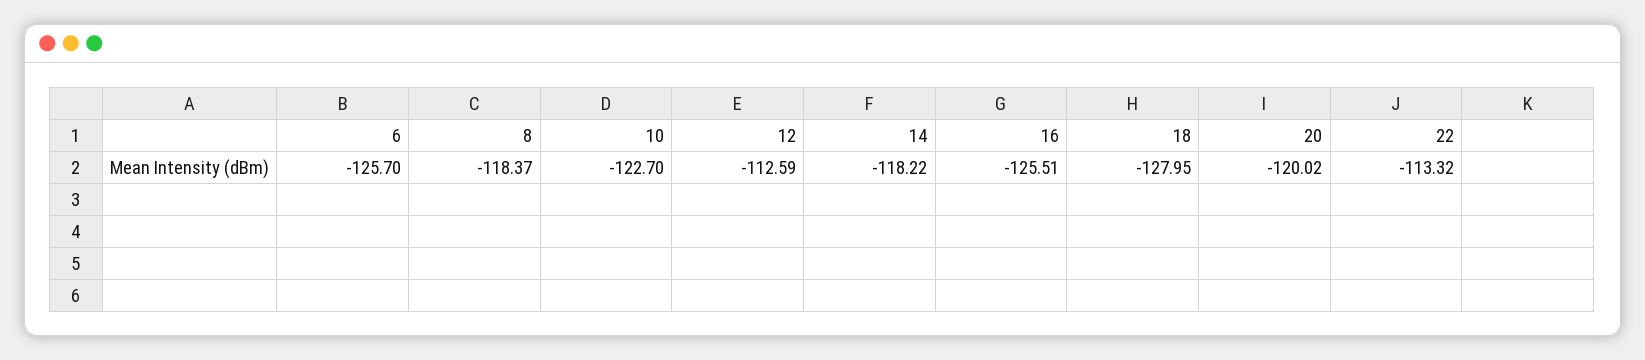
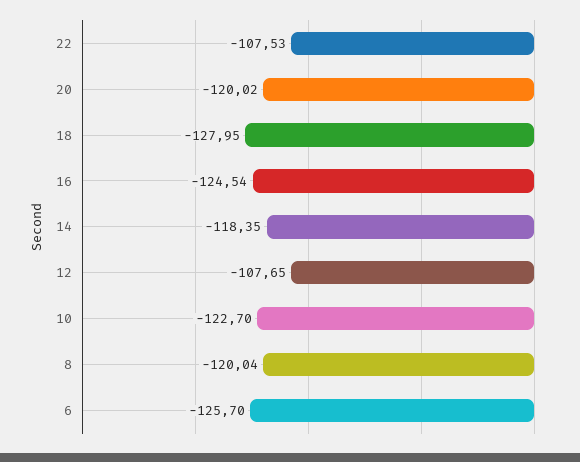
  {
    "6": -125.7,
-   "8": -118.37,
+   "8": -120.04,
    "10": -122.7,
-   "12": -112.59,
+   "12": -107.65,
-   "14": -118.22,
+   "14": -118.35,
-   "16": -125.51,
+   "16": -124.54,
    "18": -127.95,
    "20": -120.02,
-   "22": -113.32
+   "22": -107.53
  }

